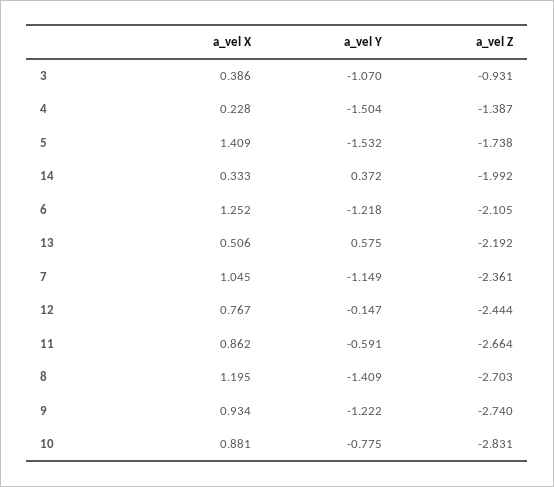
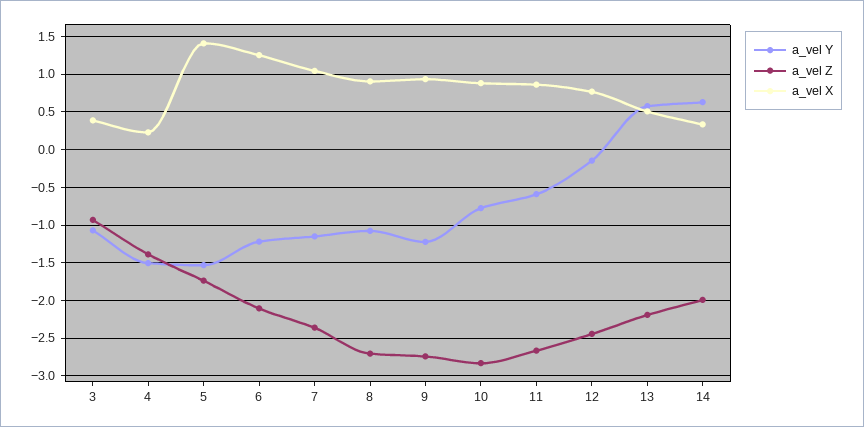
  {
    "a_vel X": {
      "3": 0.386,
      "4": 0.228,
      "5": 1.409,
      "14": 0.333,
      "6": 1.252,
      "13": 0.506,
      "7": 1.045,
      "12": 0.767,
      "11": 0.862,
-     "8": 1.195,
+     "8": 0.9,
      "9": 0.934,
      "10": 0.881
    },
    "a_vel Y": {
      "3": -1.07,
      "4": -1.504,
      "5": -1.532,
-     "14": 0.372,
+     "14": 0.6,
      "6": -1.218,
      "13": 0.575,
      "7": -1.149,
      "12": -0.147,
      "11": -0.591,
-     "8": -1.409,
+     "8": -1.1,
      "9": -1.222,
      "10": -0.775
    },
    "a_vel Z": {
      "3": -0.931,
      "4": -1.387,
      "5": -1.738,
      "14": -1.992,
      "6": -2.105,
      "13": -2.192,
      "7": -2.361,
      "12": -2.444,
      "11": -2.664,
      "8": -2.703,
      "9": -2.74,
      "10": -2.831
    }
  }

